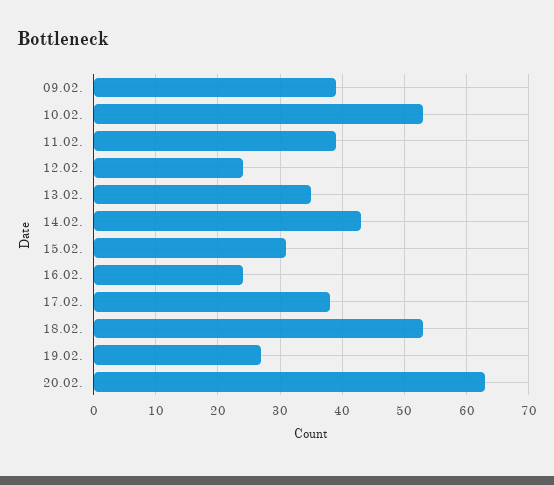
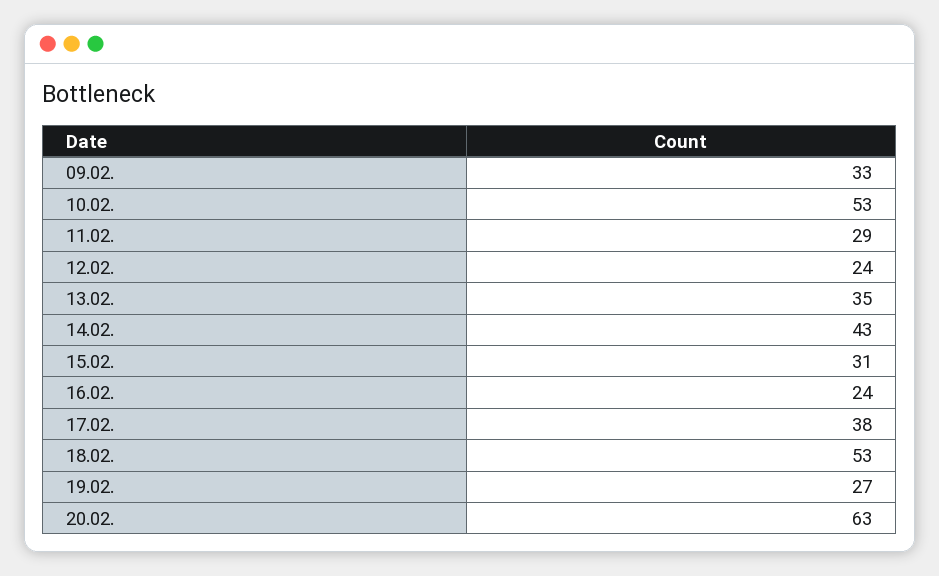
  {
-   "09.02.": 39,
+   "09.02.": 33,
    "10.02.": 53,
-   "11.02.": 39,
+   "11.02.": 29,
    "12.02.": 24,
    "13.02.": 35,
    "14.02.": 43,
    "15.02.": 31,
    "16.02.": 24,
    "17.02.": 38,
    "18.02.": 53,
    "19.02.": 27,
    "20.02.": 63
  }

